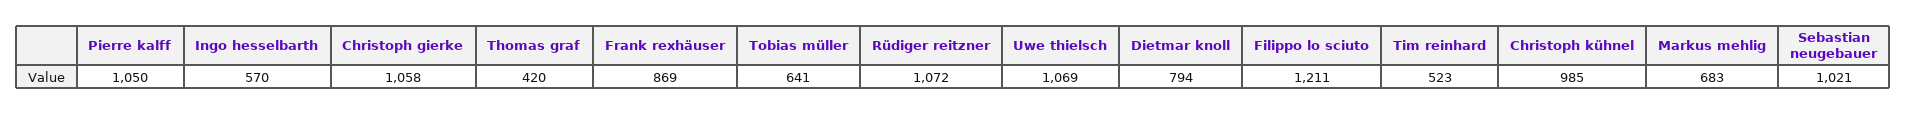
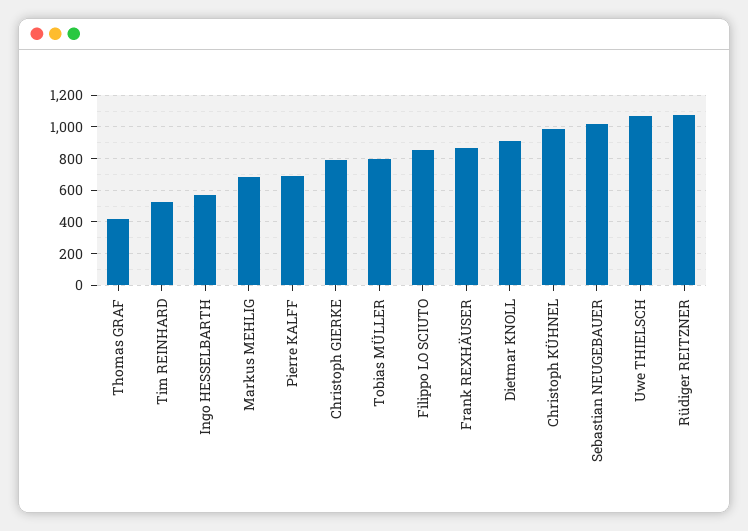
  {
-   "Pierre kalff": 1050,
+   "Pierre kalff": 700,
    "Ingo hesselbarth": 570,
-   "Christoph gierke": 1058,
+   "Christoph gierke": 800,
    "Thomas graf": 420,
    "Frank rexhäuser": 869,
-   "Tobias müller": 641,
+   "Tobias müller": 800,
    "Rüdiger reitzner": 1072,
    "Uwe thielsch": 1069,
-   "Dietmar knoll": 794,
+   "Dietmar knoll": 900,
-   "Filippo lo sciuto": 1211,
+   "Filippo lo sciuto": 850,
    "Tim reinhard": 523,
    "Christoph kühnel": 985,
    "Markus mehlig": 683,
    "Sebastian neugebauer": 1021
  }

